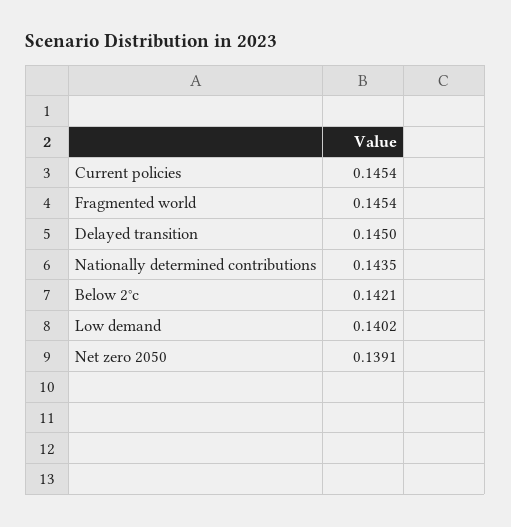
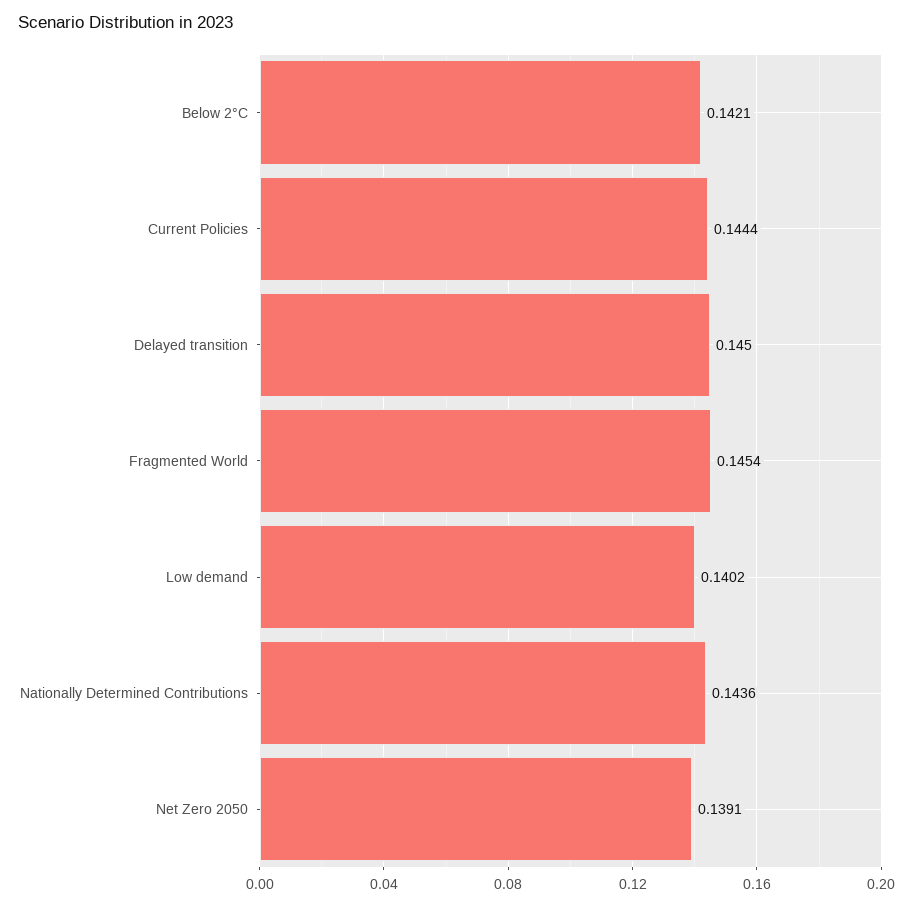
  {
-   "Current policies": 0.1454,
+   "Current policies": 0.1444,
    "Fragmented world": 0.1454,
    "Delayed transition": 0.145,
-   "Nationally determined contributions": 0.1435,
+   "Nationally determined contributions": 0.1436,
    "Below 2°c": 0.1421,
    "Low demand": 0.1402,
    "Net zero 2050": 0.1391
  }

